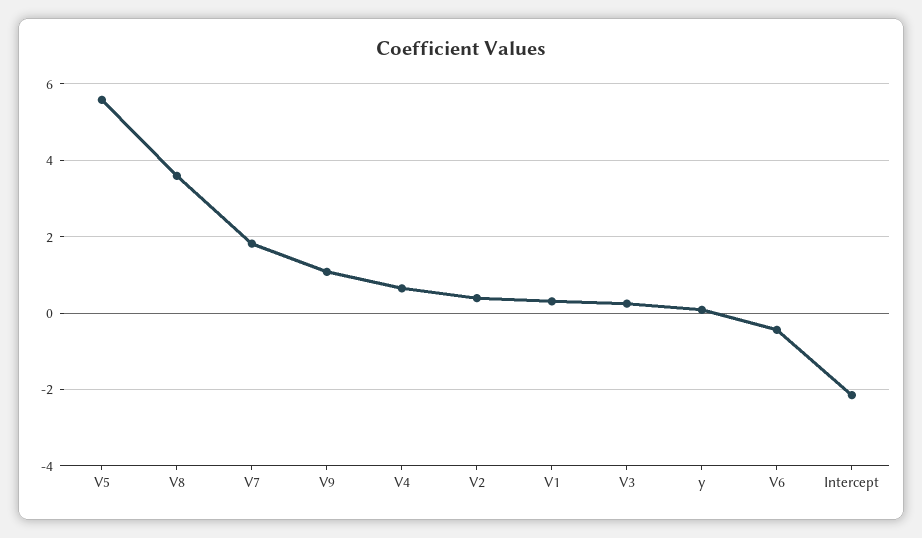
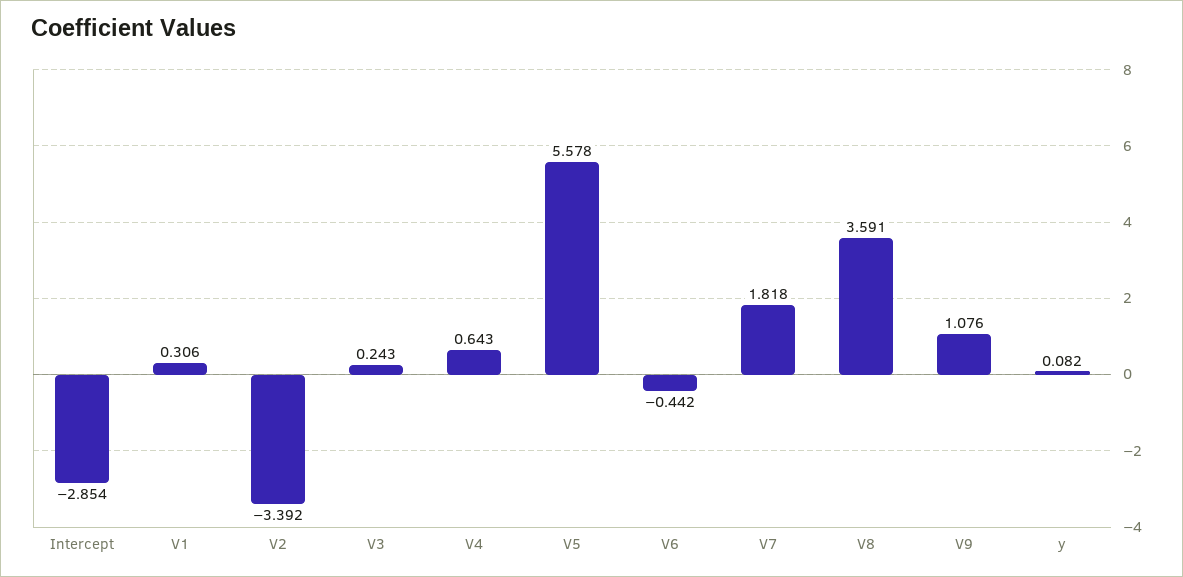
  {
    "V5": 5.578,
    "V8": 3.591,
    "V7": 1.818,
    "V9": 1.076,
    "V4": 0.643,
-   "V2": 0.4,
+   "V2": -3.392,
    "V1": 0.306,
    "V3": 0.243,
    "y": 0.082,
    "V6": -0.442,
-   "Intercept": -2.2
+   "Intercept": -2.854
  }

